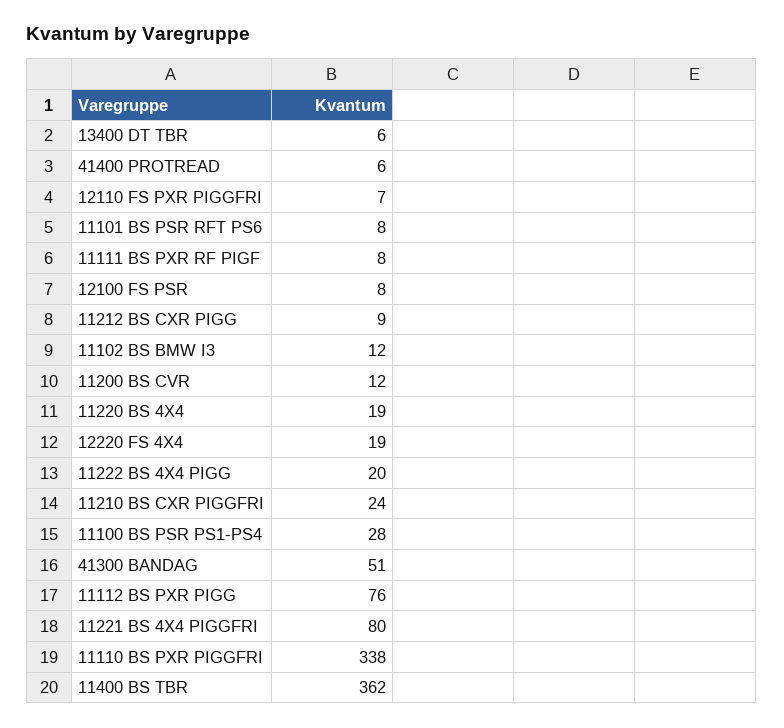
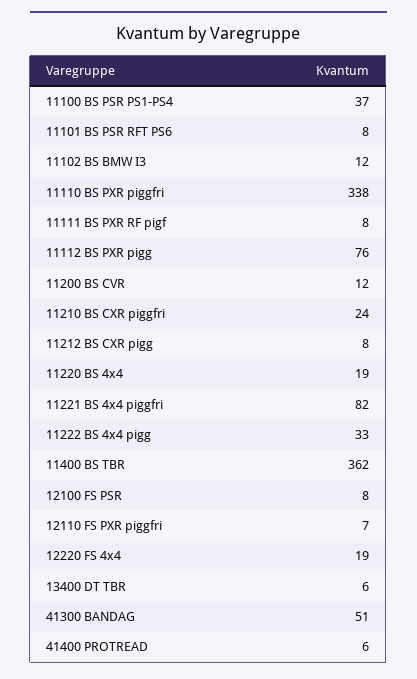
  {
    "13400 DT TBR": 6,
    "41400 PROTREAD": 6,
    "12110 FS PXR PIGGFRI": 7,
    "11101 BS PSR RFT PS6": 8,
    "11111 BS PXR RF PIGF": 8,
    "12100 FS PSR": 8,
-   "11212 BS CXR PIGG": 9,
+   "11212 BS CXR PIGG": 8,
    "11102 BS BMW I3": 12,
    "11200 BS CVR": 12,
    "11220 BS 4X4": 19,
    "12220 FS 4X4": 19,
-   "11222 BS 4X4 PIGG": 20,
+   "11222 BS 4X4 PIGG": 33,
    "11210 BS CXR PIGGFRI": 24,
-   "11100 BS PSR PS1-PS4": 28,
+   "11100 BS PSR PS1-PS4": 37,
    "41300 BANDAG": 51,
    "11112 BS PXR PIGG": 76,
-   "11221 BS 4X4 PIGGFRI": 80,
+   "11221 BS 4X4 PIGGFRI": 82,
    "11110 BS PXR PIGGFRI": 338,
    "11400 BS TBR": 362
  }

